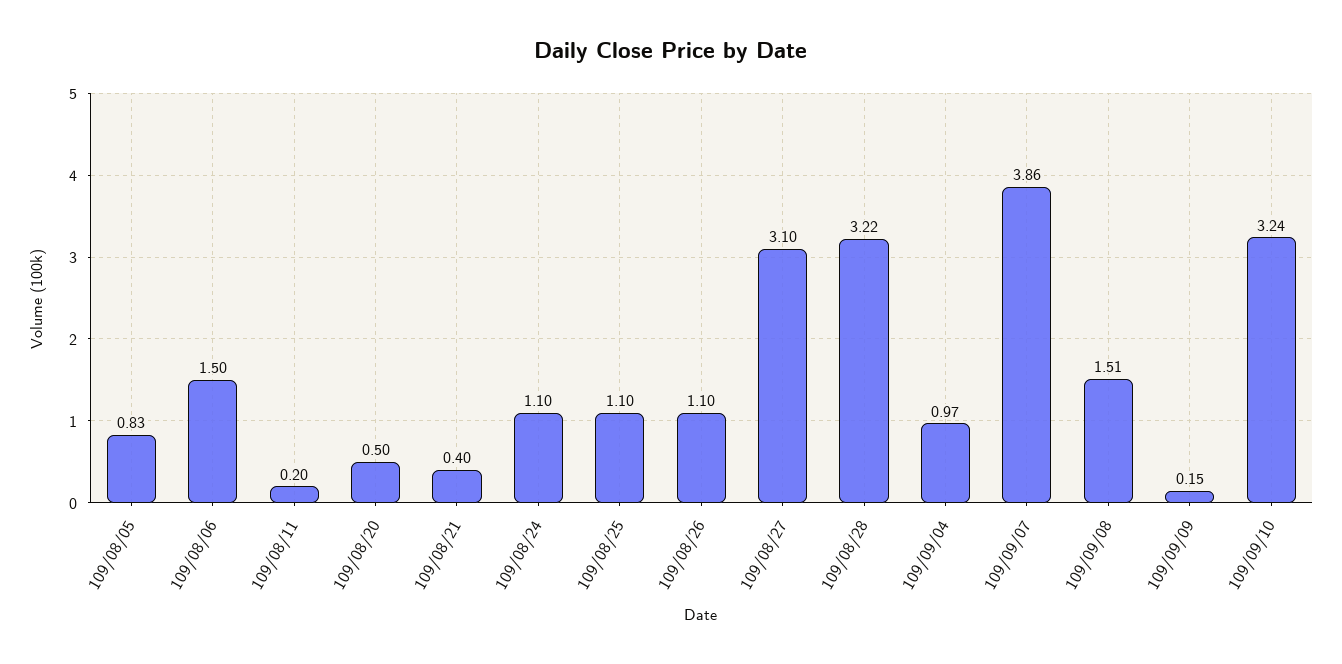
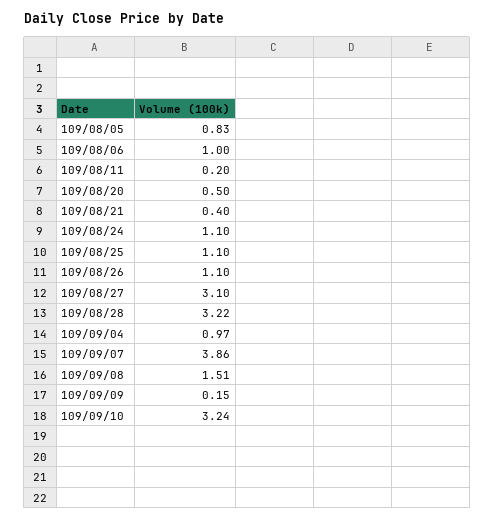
  {
    "109/08/05": 0.83,
-   "109/08/06": 1.5,
+   "109/08/06": 1,
    "109/08/11": 0.2,
    "109/08/20": 0.5,
    "109/08/21": 0.4,
    "109/08/24": 1.1,
    "109/08/25": 1.1,
    "109/08/26": 1.1,
    "109/08/27": 3.1,
    "109/08/28": 3.22,
    "109/09/04": 0.97,
    "109/09/07": 3.86,
    "109/09/08": 1.51,
    "109/09/09": 0.15,
    "109/09/10": 3.24
  }

